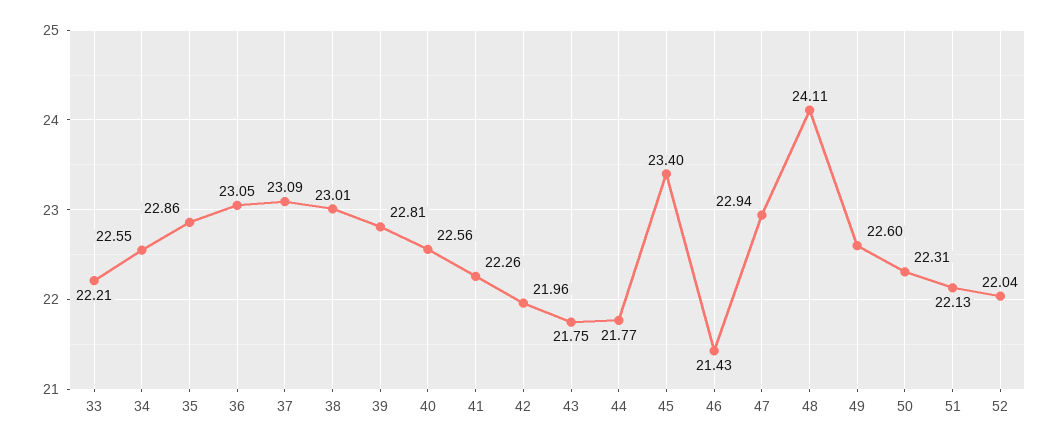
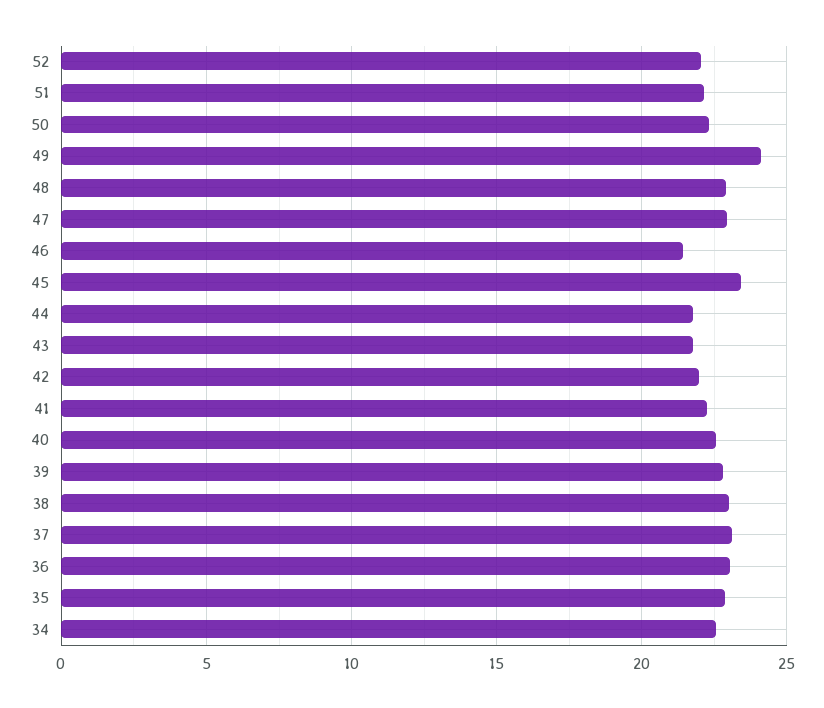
  {
-   "33": 22.21,
    "34": 22.55,
    "35": 22.86,
    "36": 23.05,
    "37": 23.09,
    "38": 23.01,
    "39": 22.81,
    "40": 22.56,
    "41": 22.26,
    "42": 21.96,
    "43": 21.75,
    "44": 21.77,
    "45": 23.4,
    "46": 21.43,
    "47": 22.94,
-   "48": 24.11,
+   "48": 23,
-   "49": 22.6,
+   "49": 24,
    "50": 22.31,
    "51": 22.13,
    "52": 22.04
  }

